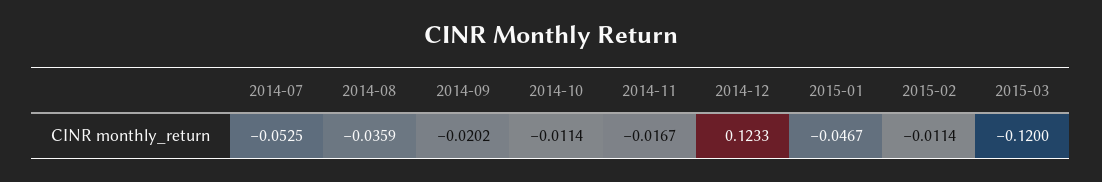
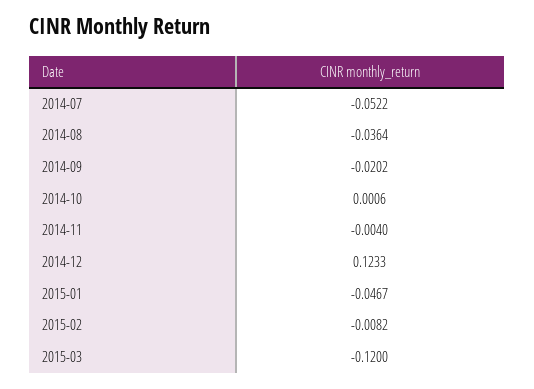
  {
-   "2014-07": -0.0525,
+   "2014-07": -0.0522,
-   "2014-08": -0.0359,
+   "2014-08": -0.0364,
    "2014-09": -0.0202,
-   "2014-10": -0.0114,
+   "2014-10": 0.0006,
-   "2014-11": -0.0167,
+   "2014-11": -0.004,
    "2014-12": 0.1233,
    "2015-01": -0.0467,
-   "2015-02": -0.0114,
+   "2015-02": -0.0082,
    "2015-03": -0.12
  }

